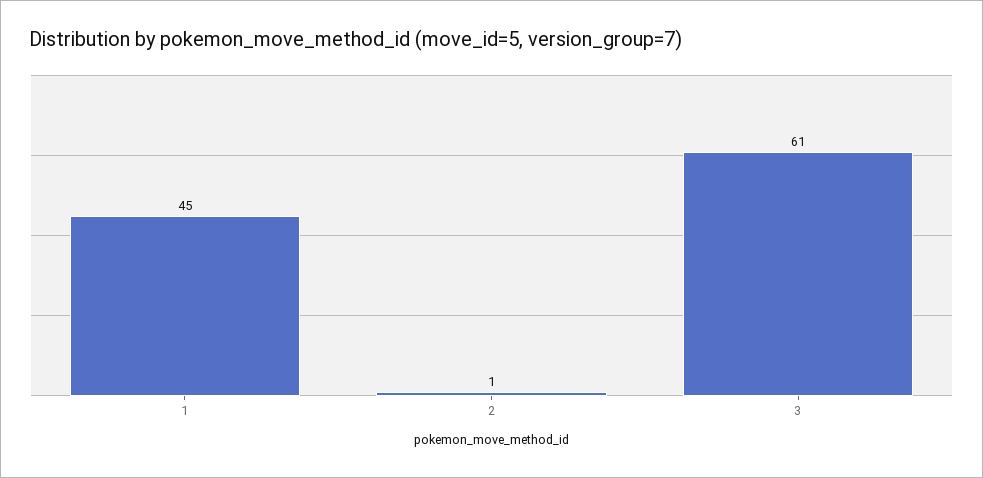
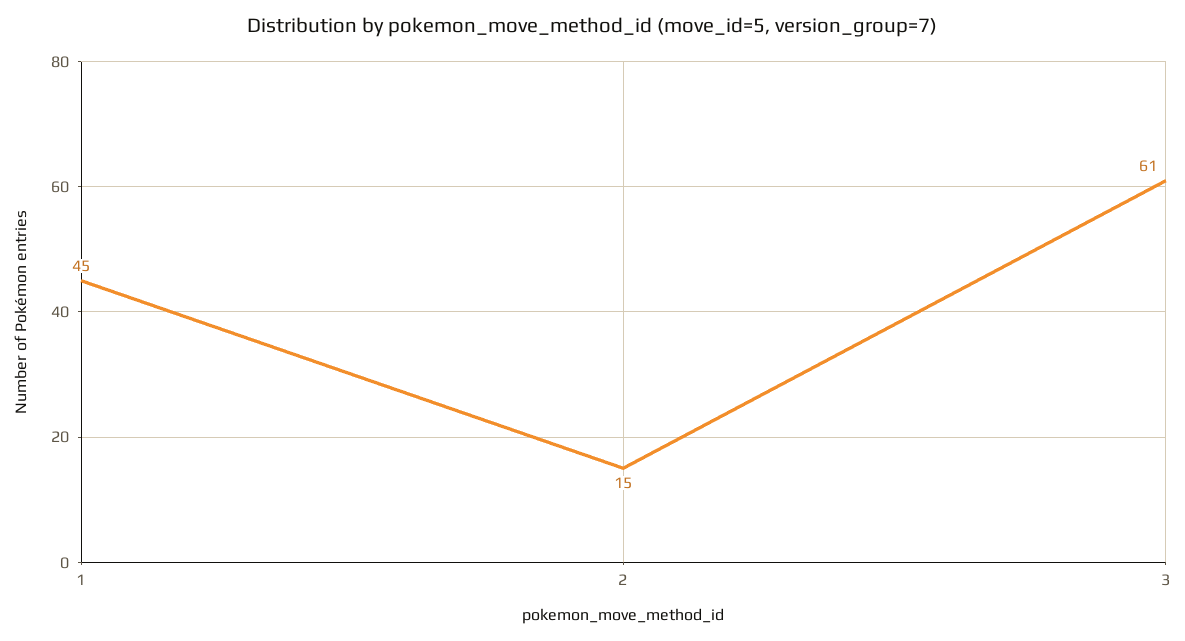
  {
    "1": 45,
-   "2": 1,
+   "2": 15,
    "3": 61
  }

